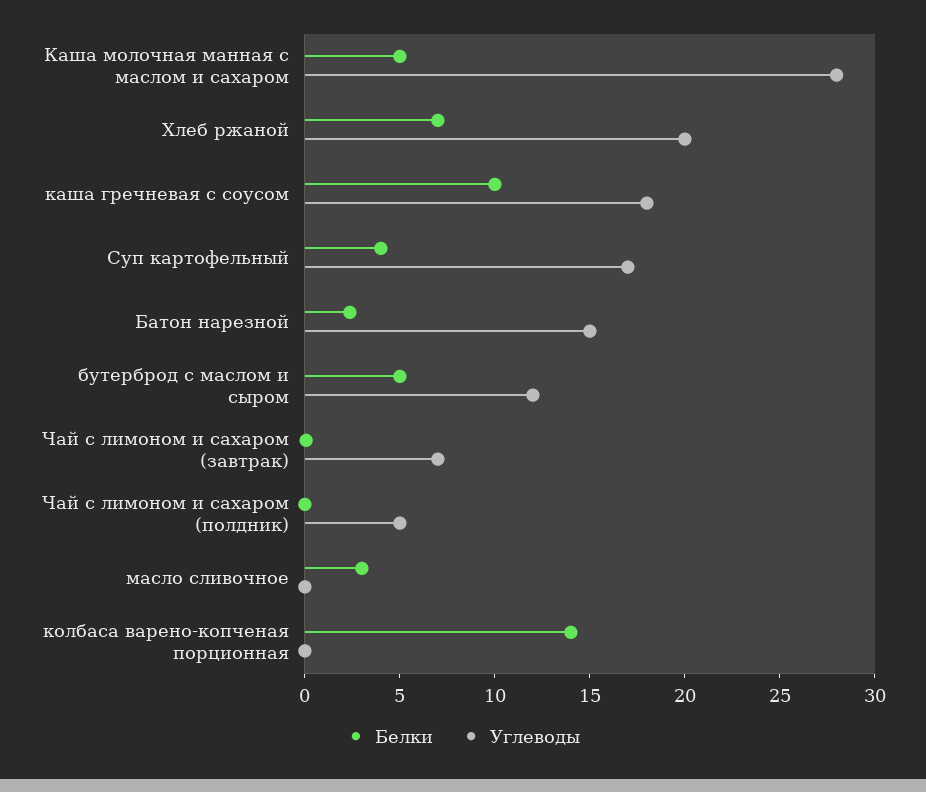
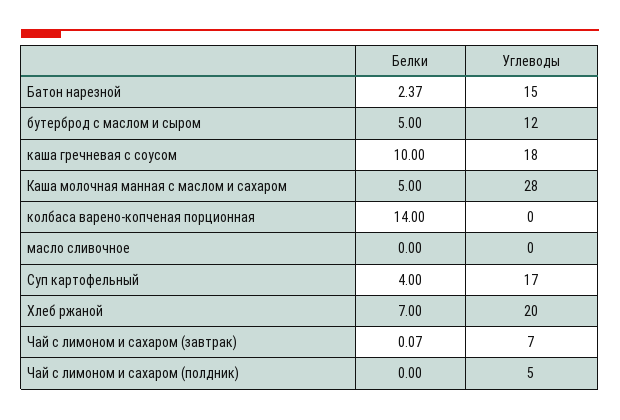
  {
    "Белки": {
      "Каша молочная манная с маслом и сахаром": 5,
      "Хлеб ржаной": 7,
      "каша гречневая с соусом": 10,
      "Суп картофельный": 4,
      "Батон нарезной": 2.37,
      "бутерброд с маслом и сыром": 5,
      "Чай с лимоном и сахаром (завтрак)": 0.07,
      "Чай с лимоном и сахаром (полдник)": 0,
-     "масло сливочное": 3,
+     "масло сливочное": 0,
      "колбаса варено-копченая порционная": 14
    },
    "Углеводы": {
      "Каша молочная манная с маслом и сахаром": 28,
      "Хлеб ржаной": 20,
      "каша гречневая с соусом": 18,
      "Суп картофельный": 17,
      "Батон нарезной": 15,
      "бутерброд с маслом и сыром": 12,
      "Чай с лимоном и сахаром (завтрак)": 7,
      "Чай с лимоном и сахаром (полдник)": 5,
      "масло сливочное": 0,
      "колбаса варено-копченая порционная": 0
    }
  }

